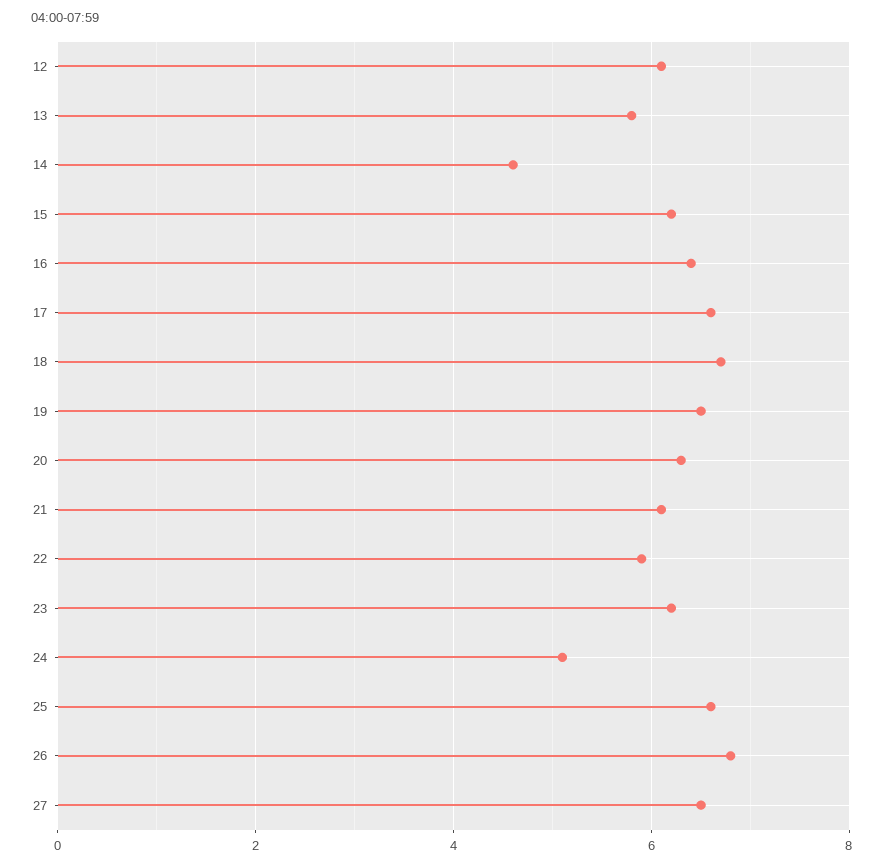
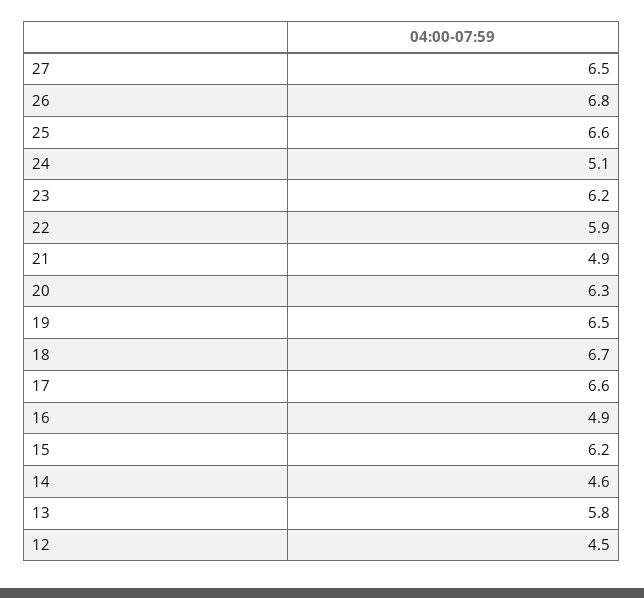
  {
-   "12": 6,
+   "12": 4.5,
    "13": 5.8,
    "14": 4.6,
    "15": 6.2,
-   "16": 6.5,
+   "16": 4.9,
    "17": 6.6,
    "18": 6.7,
    "19": 6.5,
    "20": 6.3,
-   "21": 6,
+   "21": 4.9,
    "22": 5.9,
    "23": 6.2,
    "24": 5.1,
    "25": 6.6,
    "26": 6.8,
    "27": 6.5
  }

